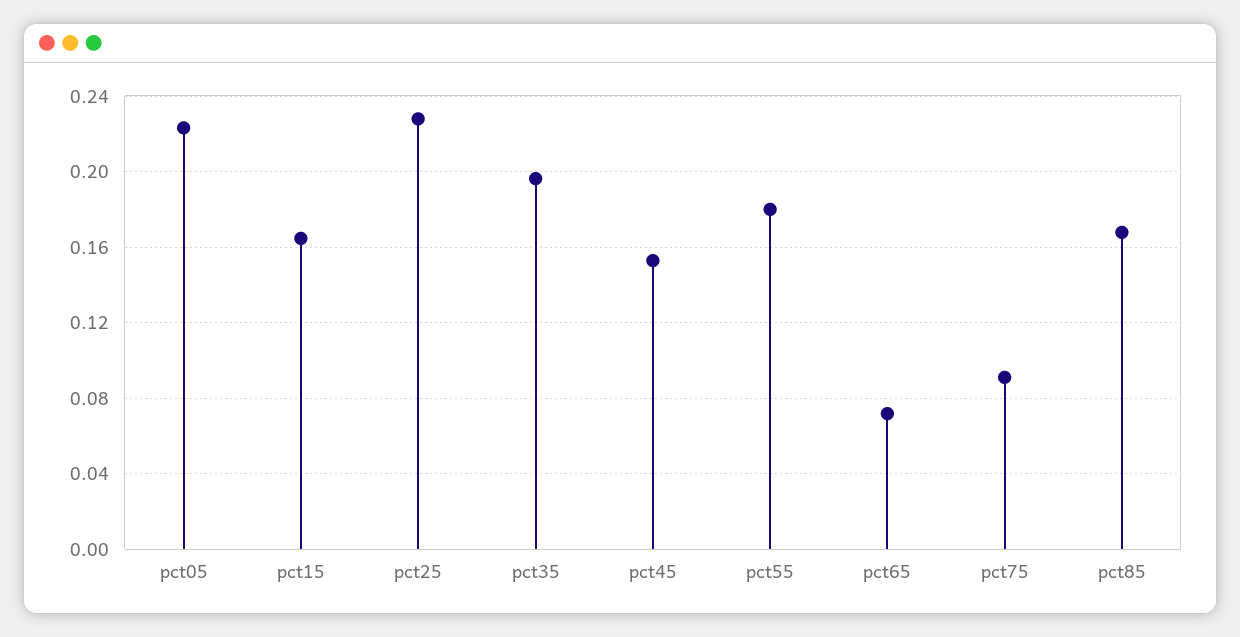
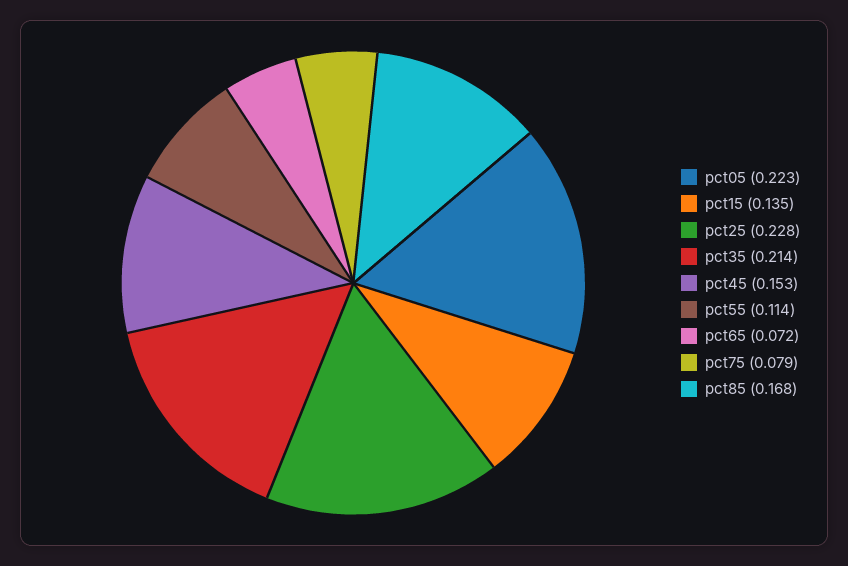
  {
    "pct05": 0.223,
-   "pct15": 0.165,
+   "pct15": 0.135,
    "pct25": 0.228,
-   "pct35": 0.195,
+   "pct35": 0.214,
    "pct45": 0.153,
-   "pct55": 0.18,
+   "pct55": 0.114,
    "pct65": 0.072,
-   "pct75": 0.09,
+   "pct75": 0.079,
    "pct85": 0.168
  }

